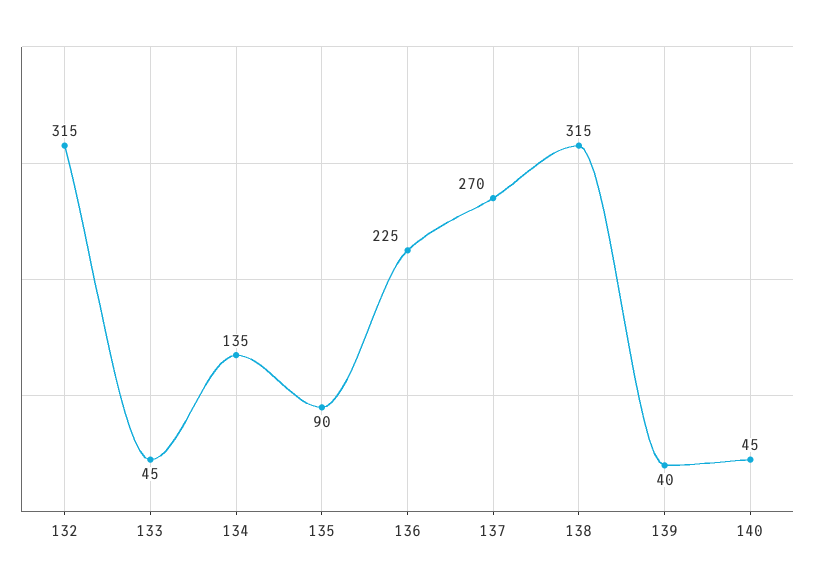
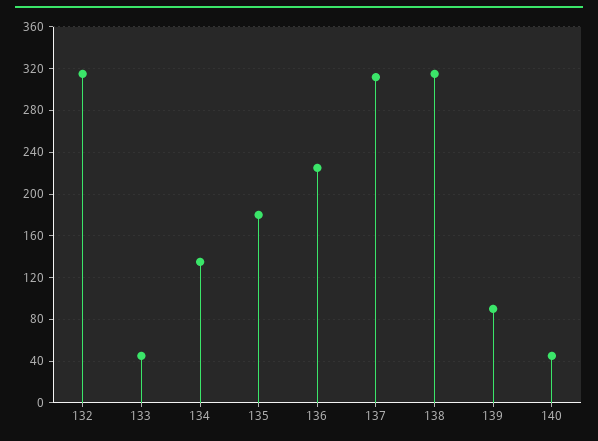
  {
    "132": 315,
    "133": 45,
    "134": 135,
-   "135": 90,
+   "135": 180,
    "136": 225,
-   "137": 270,
+   "137": 310,
    "138": 315,
-   "139": 40,
+   "139": 90,
    "140": 45
  }

